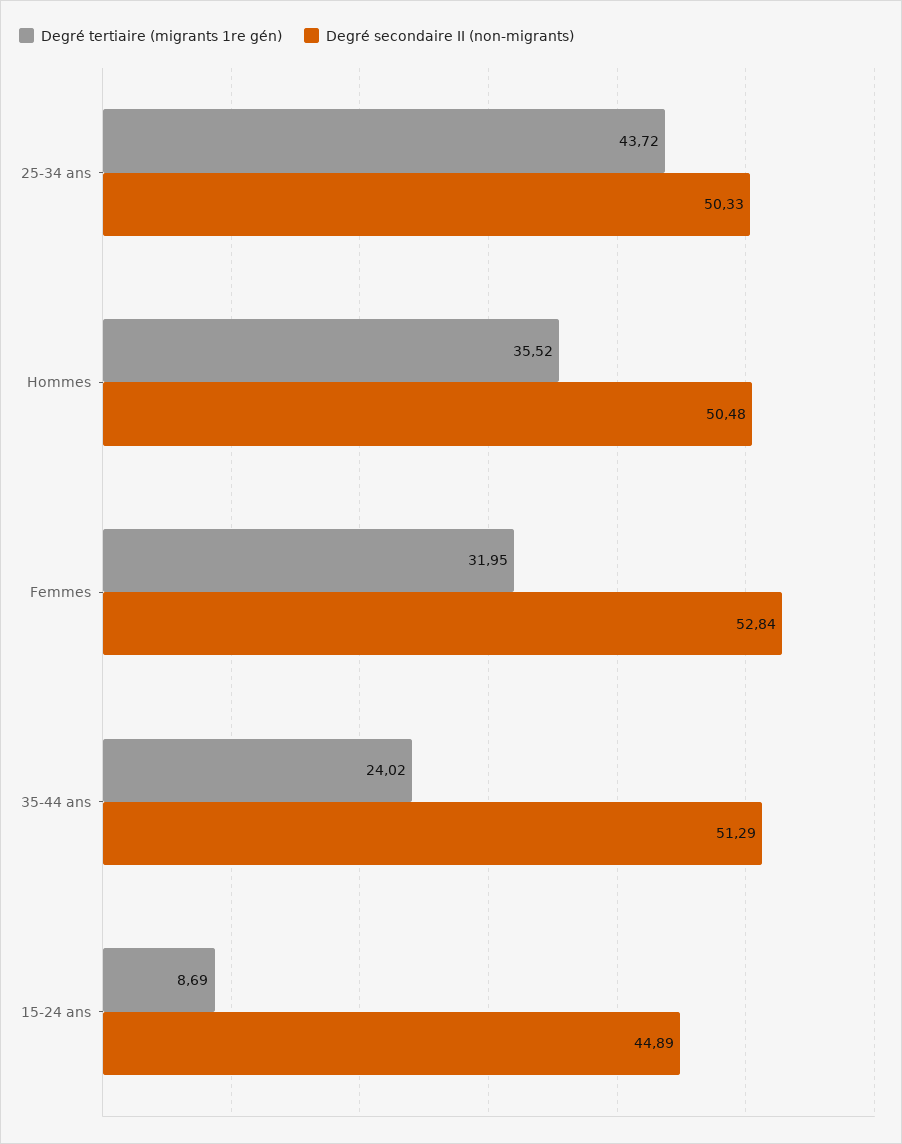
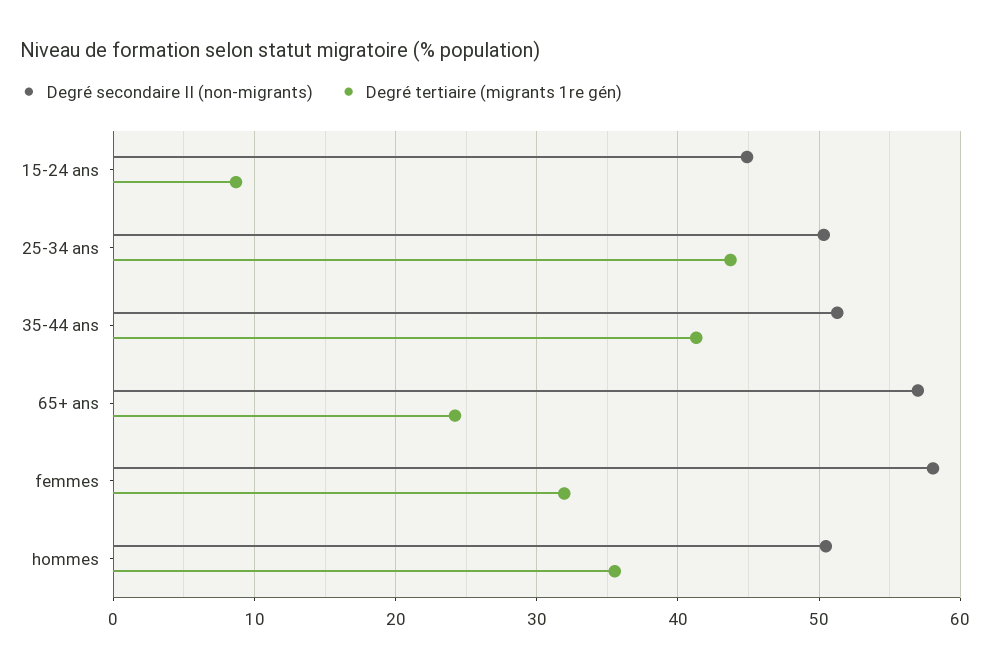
  {
    "Degré tertiaire (migrants 1re gén)": {
      "25-34 ans": 43.72,
      "Hommes": 35.52,
      "Femmes": 31.95,
-     "35-44 ans": 24.02,
+     "35-44 ans": 41,
-     "15-24 ans": 8.69
+     "15-24 ans": 8.69,
+     "65+ ans": 24
    },
    "Degré secondaire II (non-migrants)": {
      "25-34 ans": 50.33,
      "Hommes": 50.48,
-     "Femmes": 52.84,
+     "Femmes": 58,
      "35-44 ans": 51.29,
-     "15-24 ans": 44.89
+     "15-24 ans": 44.89,
+     "65+ ans": 57
    }
  }

